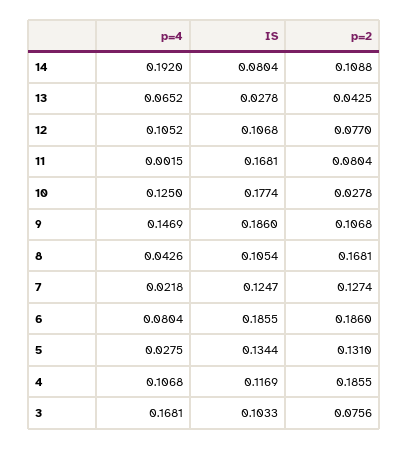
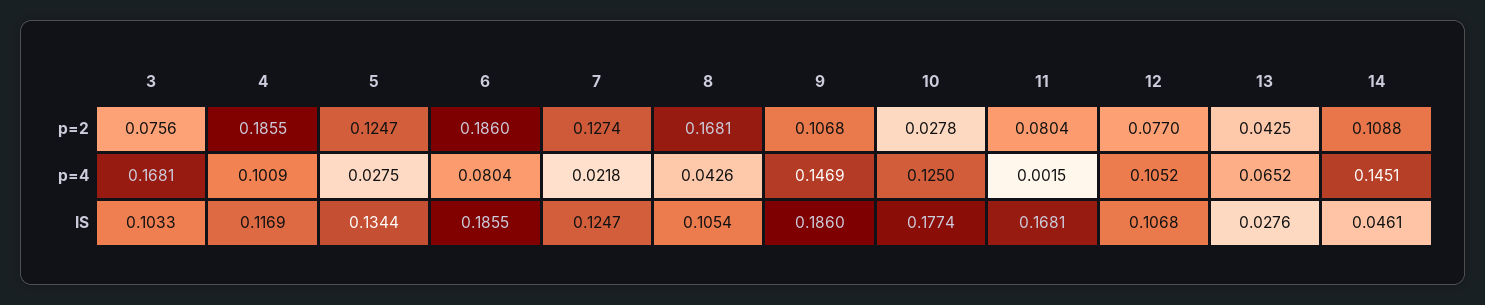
  {
    "p=4": {
-     "14": 0.192,
+     "14": 0.1451,
      "13": 0.0652,
      "12": 0.1052,
      "11": 0.0015,
      "10": 0.125,
      "9": 0.1469,
      "8": 0.0426,
      "7": 0.0218,
      "6": 0.0804,
      "5": 0.0275,
-     "4": 0.1068,
+     "4": 0.1009,
      "3": 0.1681
    },
    "IS": {
-     "14": 0.0804,
+     "14": 0.0461,
-     "13": 0.0278,
+     "13": 0.0276,
      "12": 0.1068,
      "11": 0.1681,
      "10": 0.1774,
      "9": 0.186,
      "8": 0.1054,
      "7": 0.1247,
      "6": 0.1855,
      "5": 0.1344,
      "4": 0.1169,
      "3": 0.1033
    },
    "p=2": {
      "14": 0.1088,
      "13": 0.0425,
      "12": 0.077,
      "11": 0.0804,
      "10": 0.0278,
      "9": 0.1068,
      "8": 0.1681,
      "7": 0.1274,
      "6": 0.186,
-     "5": 0.131,
+     "5": 0.1247,
      "4": 0.1855,
      "3": 0.0756
    }
  }

